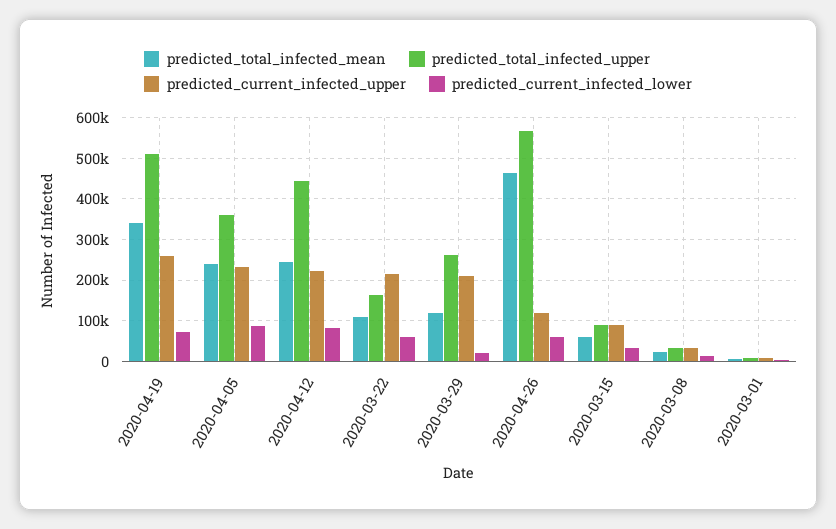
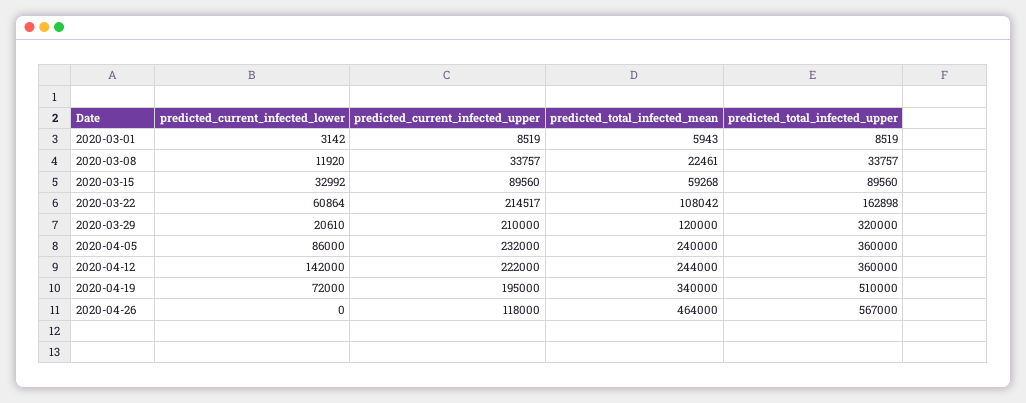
  {
    "predicted_total_infected_mean": {
      "2020-04-19": 340000,
      "2020-04-05": 240000,
      "2020-04-12": 244000,
      "2020-03-22": 108042,
      "2020-03-29": 120000,
      "2020-04-26": 464000,
      "2020-03-15": 59268,
      "2020-03-08": 22461,
      "2020-03-01": 5943
    },
    "predicted_total_infected_upper": {
      "2020-04-19": 510000,
      "2020-04-05": 360000,
-     "2020-04-12": 440000,
+     "2020-04-12": 360000,
      "2020-03-22": 162898,
-     "2020-03-29": 260000,
+     "2020-03-29": 320000,
      "2020-04-26": 567000,
      "2020-03-15": 89560,
      "2020-03-08": 33757,
      "2020-03-01": 8519
    },
    "predicted_current_infected_upper": {
-     "2020-04-19": 260000,
+     "2020-04-19": 195000,
      "2020-04-05": 232000,
      "2020-04-12": 222000,
      "2020-03-22": 214517,
      "2020-03-29": 210000,
      "2020-04-26": 118000,
      "2020-03-15": 89560,
      "2020-03-08": 33757,
      "2020-03-01": 8519
    },
    "predicted_current_infected_lower": {
      "2020-04-19": 72000,
      "2020-04-05": 86000,
-     "2020-04-12": 80000,
+     "2020-04-12": 142000,
      "2020-03-22": 60864,
      "2020-03-29": 20610,
-     "2020-04-26": 60000,
+     "2020-04-26": 0,
      "2020-03-15": 32992,
      "2020-03-08": 11920,
      "2020-03-01": 3142
    }
  }

